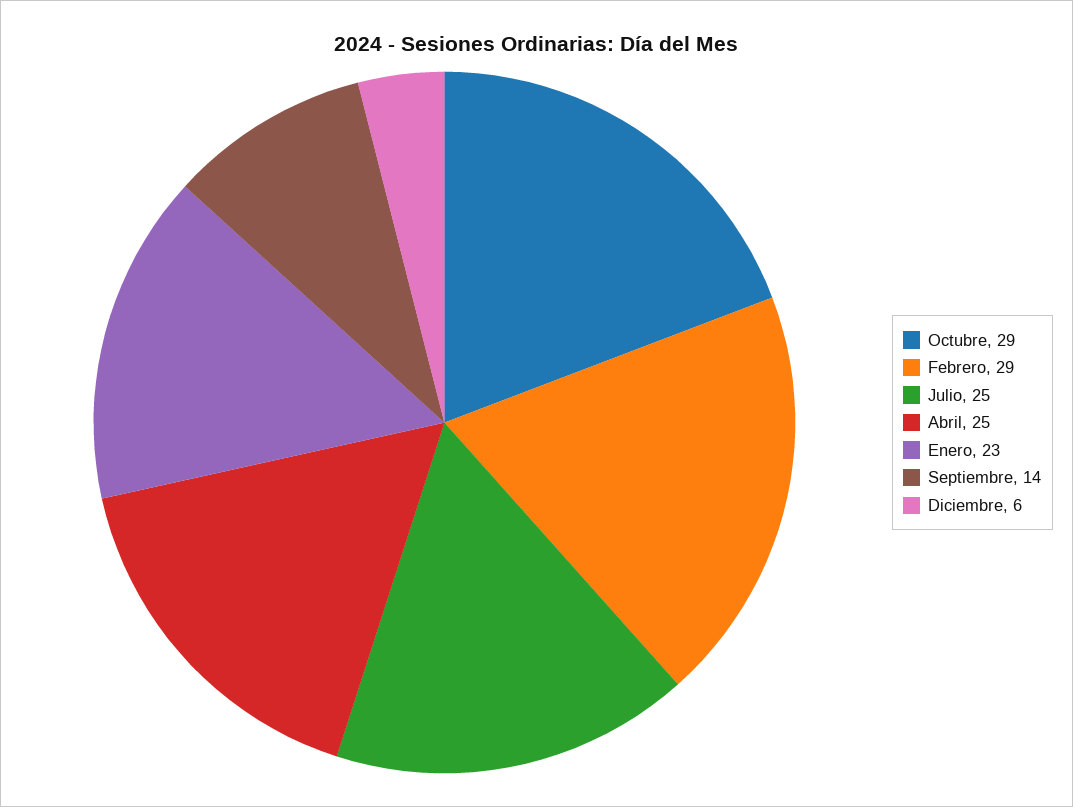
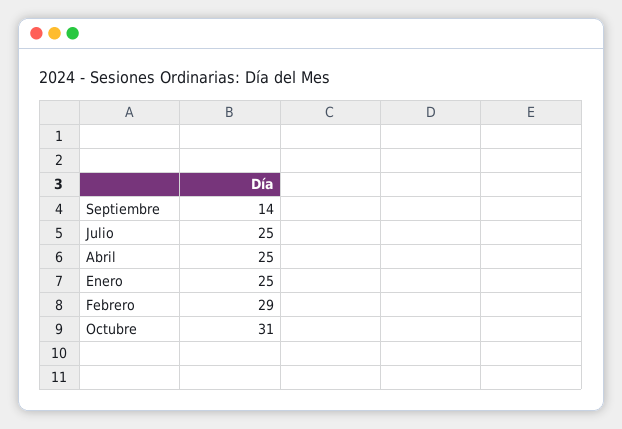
  {
-   "Octubre": 29,
+   "Octubre": 31,
    "Febrero": 29,
    "Julio": 25,
    "Abril": 25,
-   "Enero": 23,
+   "Enero": 25,
-   "Septiembre": 14,
+   "Septiembre": 14
-   "Diciembre": 6
  }

